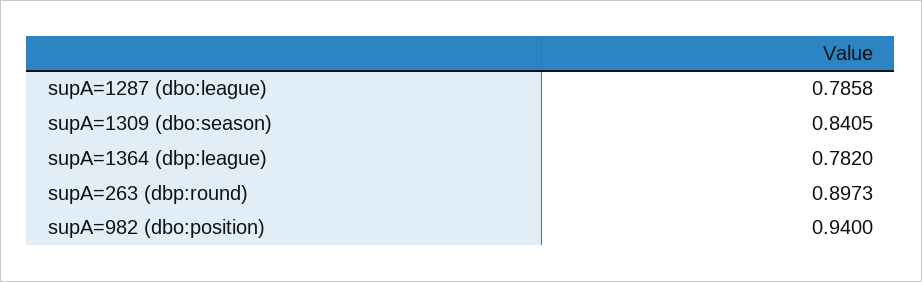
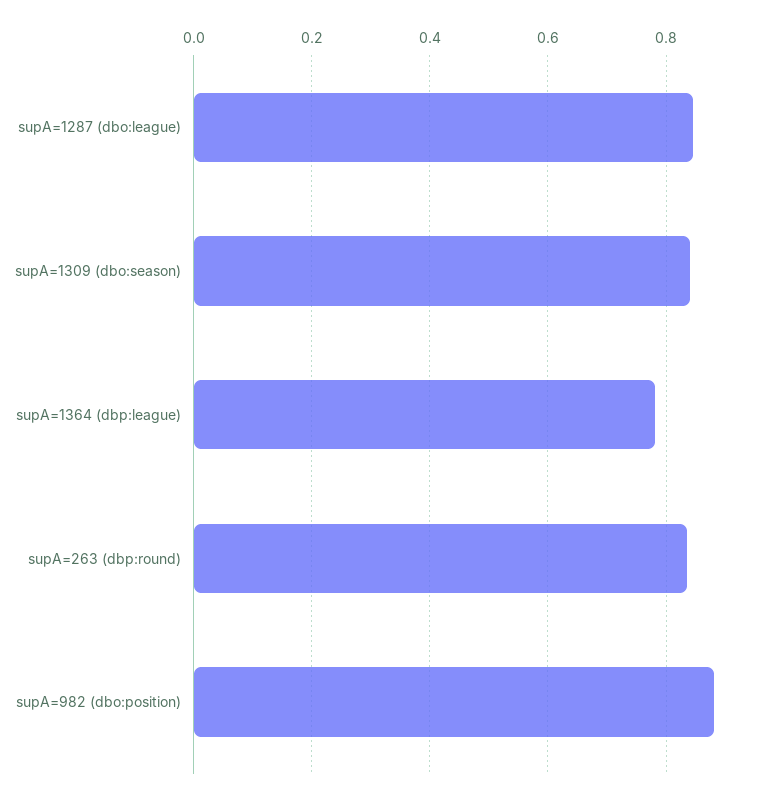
  {
-   "supA=1287 (dbo:league)": 0.7858,
+   "supA=1287 (dbo:league)": 0.84,
    "supA=1309 (dbo:season)": 0.8405,
    "supA=1364 (dbp:league)": 0.782,
-   "supA=263 (dbp:round)": 0.8973,
+   "supA=263 (dbp:round)": 0.84,
-   "supA=982 (dbo:position)": 0.94
+   "supA=982 (dbo:position)": 0.88
  }

